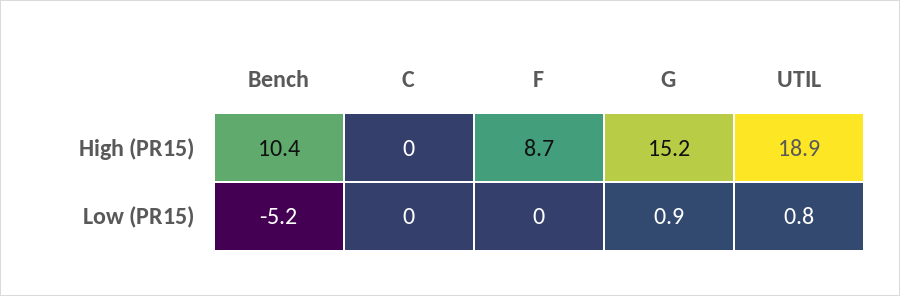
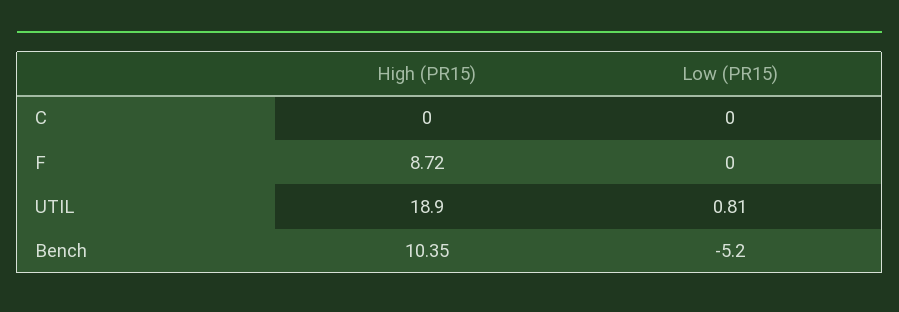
  {
    "Bench": {
      "High (PR15)": 10.35,
      "Low (PR15)": -5.2
    },
    "C": {
      "High (PR15)": 0,
      "Low (PR15)": 0
    },
    "F": {
      "High (PR15)": 8.72,
      "Low (PR15)": 0
    },
-   "G": {
-     "High (PR15)": 15.2,
-     "Low (PR15)": 0.9
-   },
    "UTIL": {
      "High (PR15)": 18.9,
      "Low (PR15)": 0.81
    }
  }

